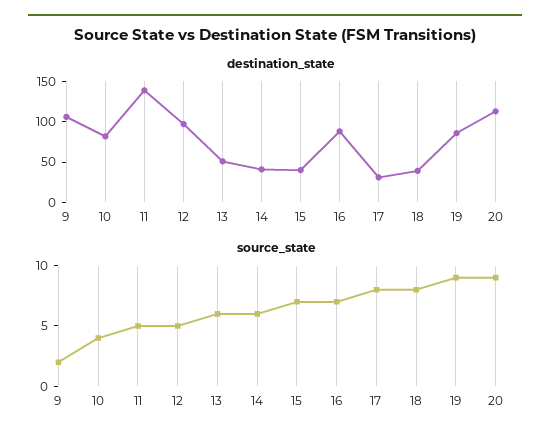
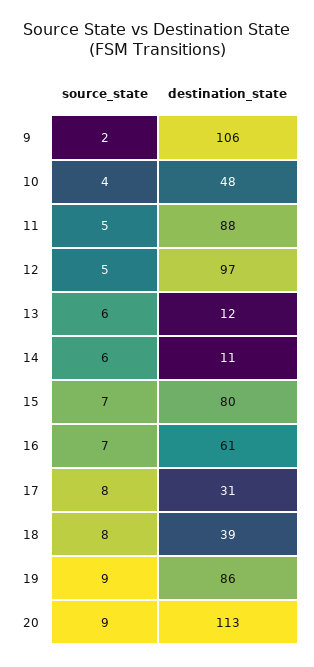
  {
    "destination_state": {
      "9": 106,
-     "10": 80,
+     "10": 48,
-     "11": 140,
+     "11": 88,
      "12": 97,
-     "13": 50,
+     "13": 12,
-     "14": 40,
+     "14": 11,
-     "15": 40,
+     "15": 80,
-     "16": 90,
+     "16": 61,
      "17": 31,
      "18": 39,
      "19": 86,
      "20": 113
    },
    "source_state": {
      "9": 2,
      "10": 4,
      "11": 5,
      "12": 5,
      "13": 6,
      "14": 6,
      "15": 7,
      "16": 7,
      "17": 8,
      "18": 8,
      "19": 9,
      "20": 9
    }
  }

